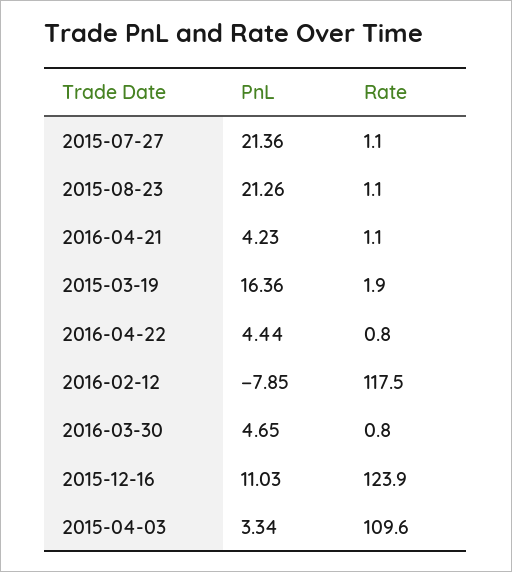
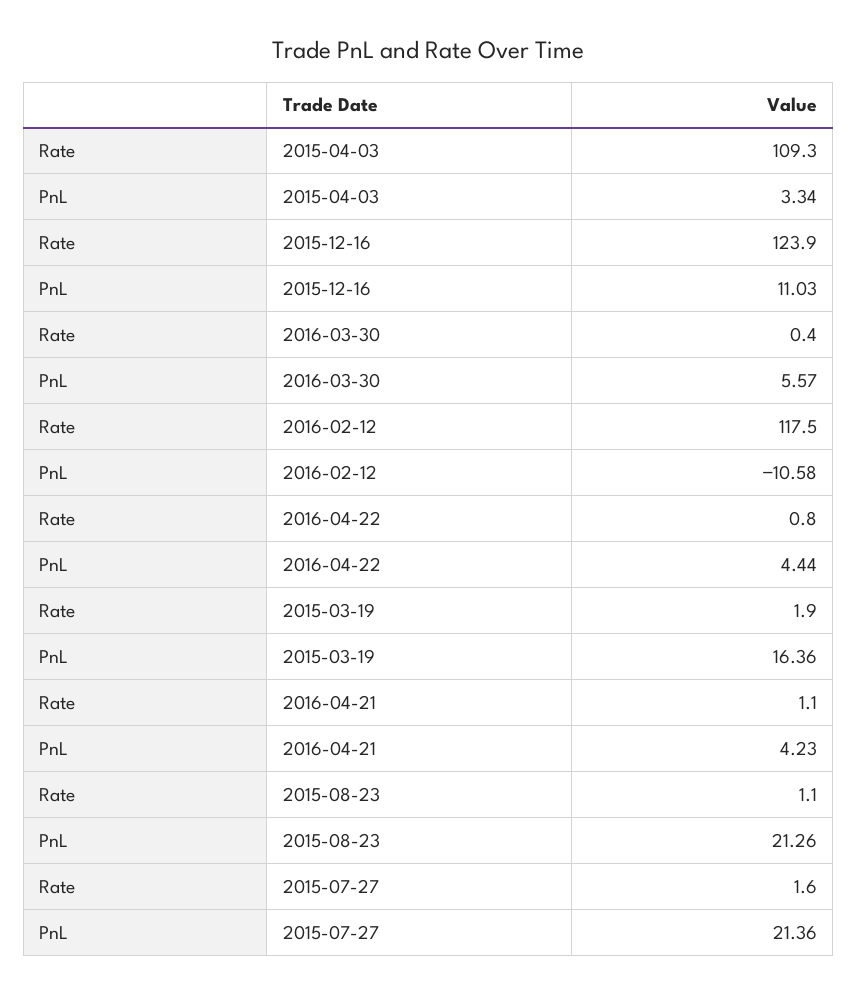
  {
    "PnL": {
      "2015-07-27": 21.36,
      "2015-08-23": 21.26,
      "2016-04-21": 4.23,
      "2015-03-19": 16.36,
      "2016-04-22": 4.44,
-     "2016-02-12": -7.85,
+     "2016-02-12": -10.58,
-     "2016-03-30": 4.65,
+     "2016-03-30": 5.57,
      "2015-12-16": 11.03,
      "2015-04-03": 3.34
    },
    "Rate": {
-     "2015-07-27": 1.1,
+     "2015-07-27": 1.6,
      "2015-08-23": 1.1,
      "2016-04-21": 1.1,
      "2015-03-19": 1.9,
      "2016-04-22": 0.8,
      "2016-02-12": 117.5,
-     "2016-03-30": 0.8,
+     "2016-03-30": 0.4,
      "2015-12-16": 123.9,
-     "2015-04-03": 109.6
+     "2015-04-03": 109.3
    }
  }

